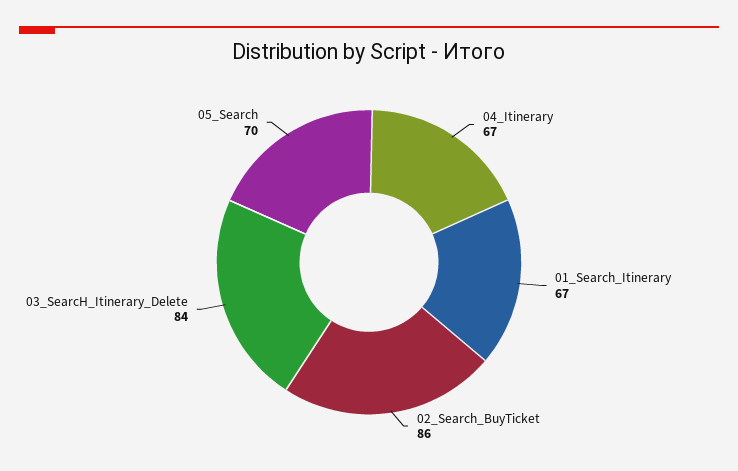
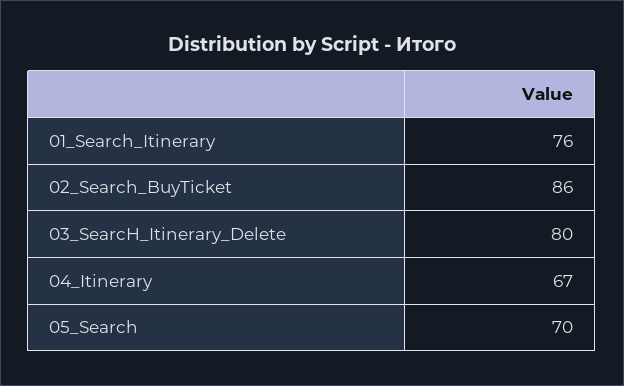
  {
    "04_Itinerary": 67,
-   "01_Search_Itinerary": 67,
+   "01_Search_Itinerary": 76,
    "02_Search_BuyTicket": 86,
-   "03_SearcH_Itinerary_Delete": 84,
+   "03_SearcH_Itinerary_Delete": 80,
    "05_Search": 70
  }

